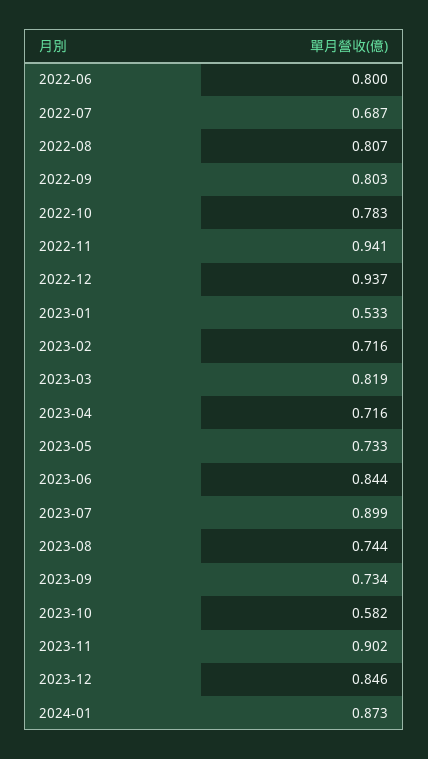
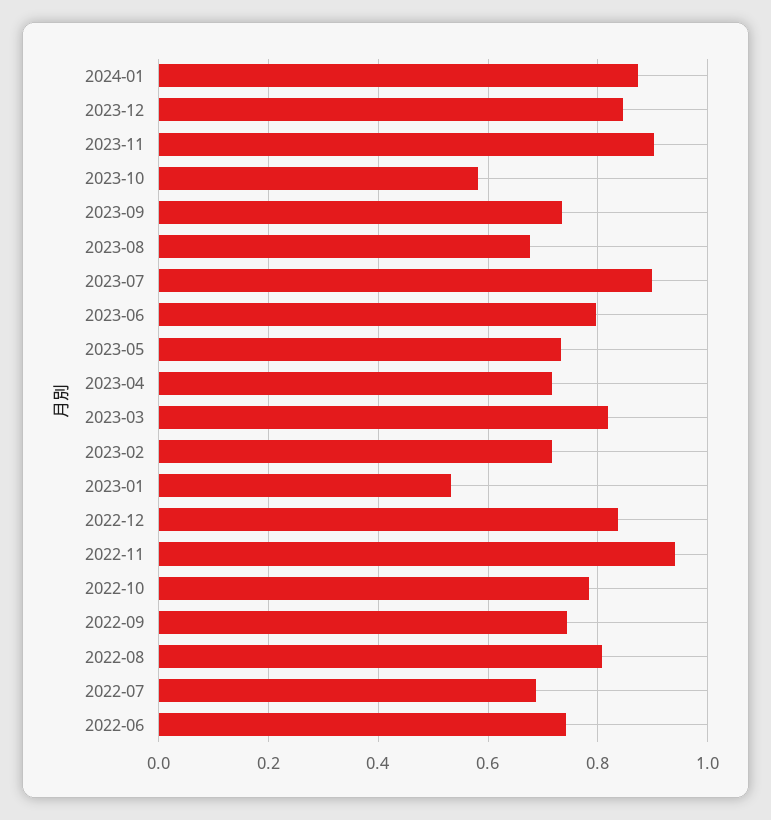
  {
-   "2022-06": 0.8,
+   "2022-06": 0.74,
    "2022-07": 0.687,
    "2022-08": 0.807,
-   "2022-09": 0.803,
+   "2022-09": 0.74,
    "2022-10": 0.783,
    "2022-11": 0.941,
-   "2022-12": 0.937,
+   "2022-12": 0.84,
    "2023-01": 0.533,
    "2023-02": 0.716,
    "2023-03": 0.819,
    "2023-04": 0.716,
    "2023-05": 0.733,
-   "2023-06": 0.844,
+   "2023-06": 0.8,
    "2023-07": 0.899,
-   "2023-08": 0.744,
+   "2023-08": 0.68,
    "2023-09": 0.734,
    "2023-10": 0.582,
    "2023-11": 0.902,
    "2023-12": 0.846,
    "2024-01": 0.873
  }

